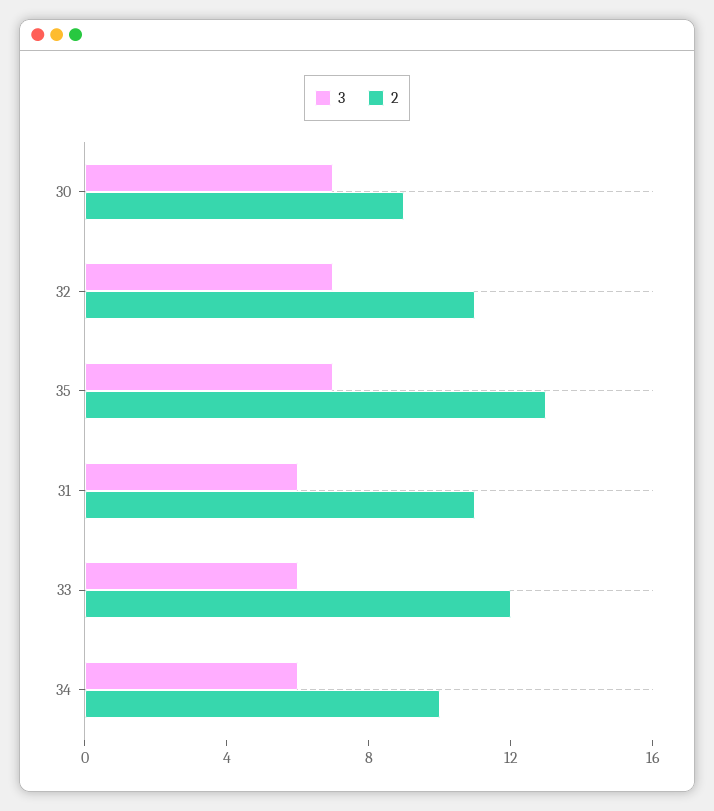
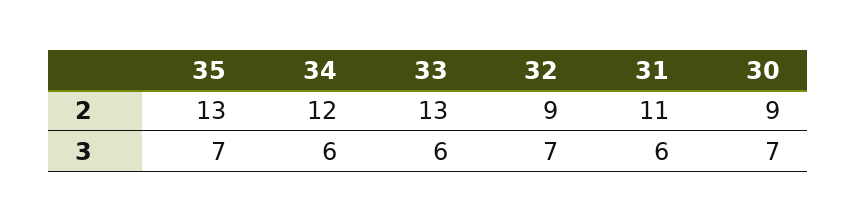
  {
    "3": {
      "30": 7,
      "32": 7,
      "35": 7,
      "31": 6,
      "33": 6,
      "34": 6
    },
    "2": {
      "30": 9,
-     "32": 11,
+     "32": 9,
      "35": 13,
      "31": 11,
-     "33": 12,
+     "33": 13,
-     "34": 10
+     "34": 12
    }
  }

